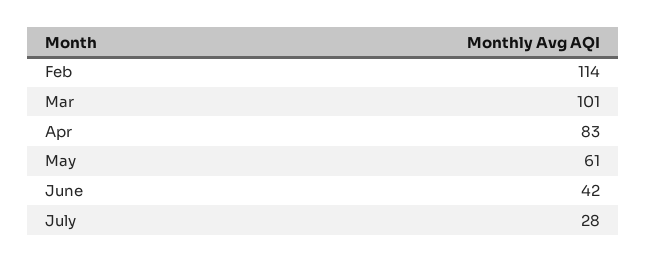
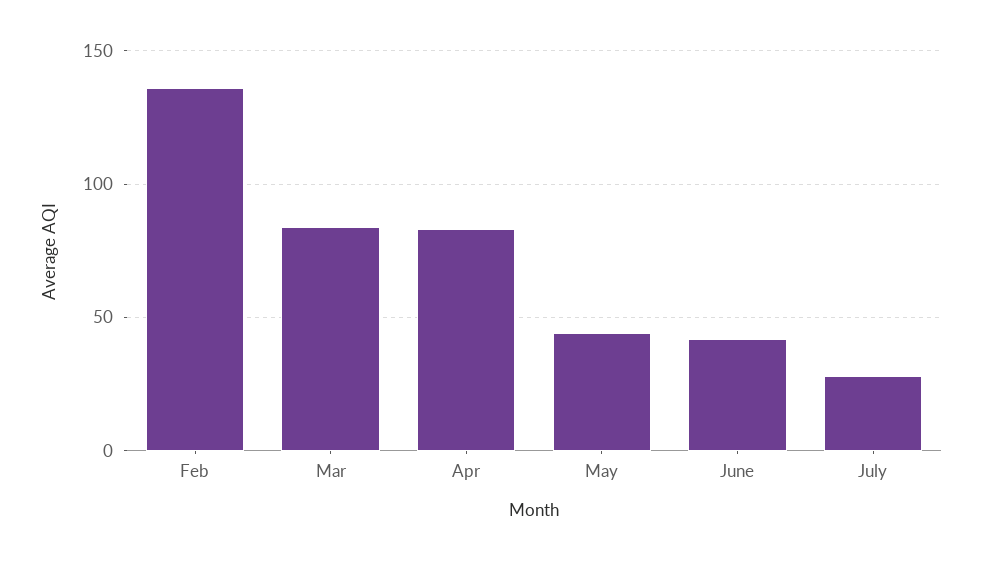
  {
-   "Feb": 114,
+   "Feb": 135,
-   "Mar": 101,
+   "Mar": 85,
    "Apr": 83,
-   "May": 61,
+   "May": 45,
    "June": 42,
    "July": 28
  }

